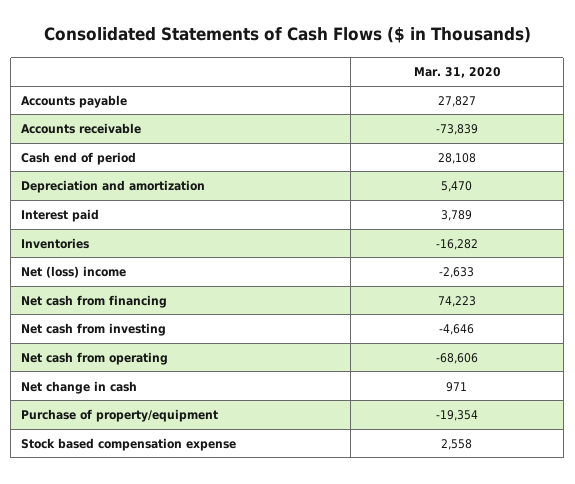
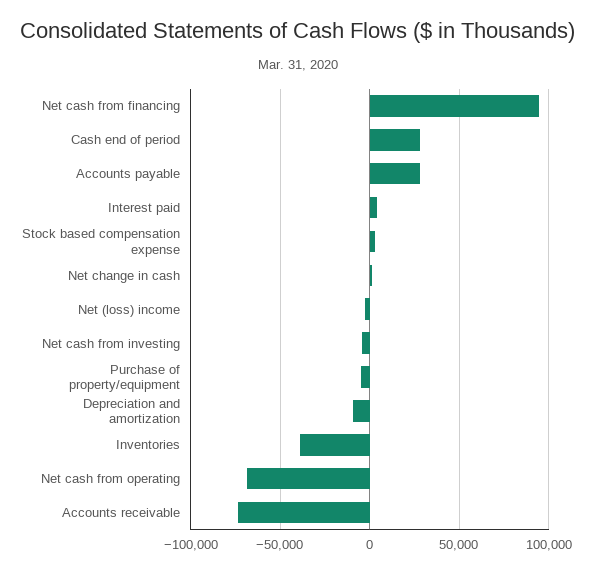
  {
    "Accounts payable": 27827,
    "Accounts receivable": -73839,
    "Cash end of period": 28108,
-   "Depreciation and amortization": 5470,
+   "Depreciation and amortization": -10000,
    "Interest paid": 3789,
-   "Inventories": -16282,
+   "Inventories": -40000,
    "Net (loss) income": -2633,
-   "Net cash from financing": 74223,
+   "Net cash from financing": 95000,
    "Net cash from investing": -4646,
    "Net cash from operating": -68606,
    "Net change in cash": 971,
-   "Purchase of property/equipment": -19354,
+   "Purchase of property/equipment": -5000,
    "Stock based compensation expense": 2558
  }

